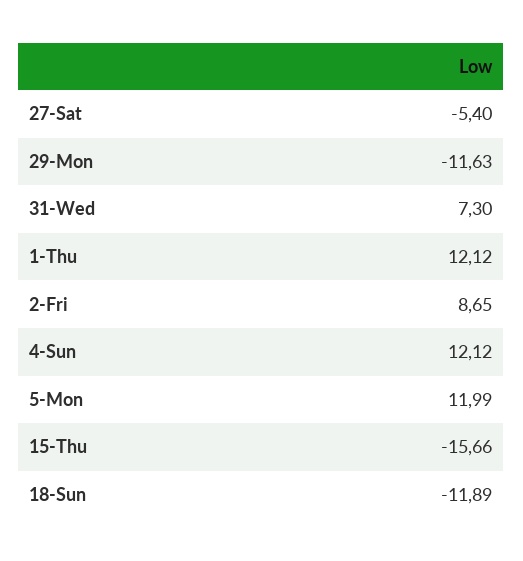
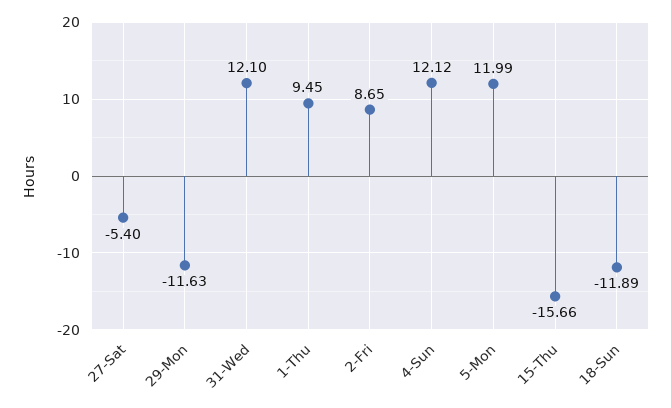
  {
    "27-Sat": -5.4,
    "29-Mon": -11.63,
-   "31-Wed": 7.3,
+   "31-Wed": 12.1,
-   "1-Thu": 12.12,
+   "1-Thu": 9.45,
    "2-Fri": 8.65,
    "4-Sun": 12.12,
    "5-Mon": 11.99,
    "15-Thu": -15.66,
    "18-Sun": -11.89
  }

